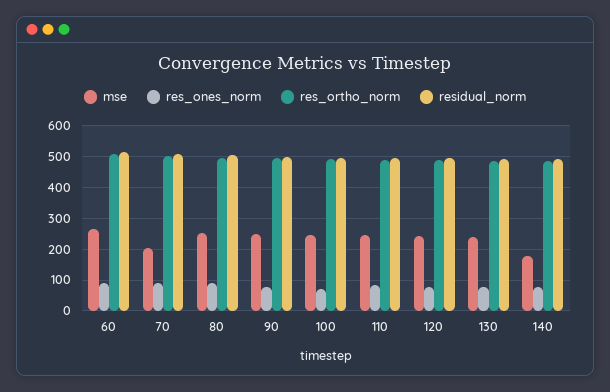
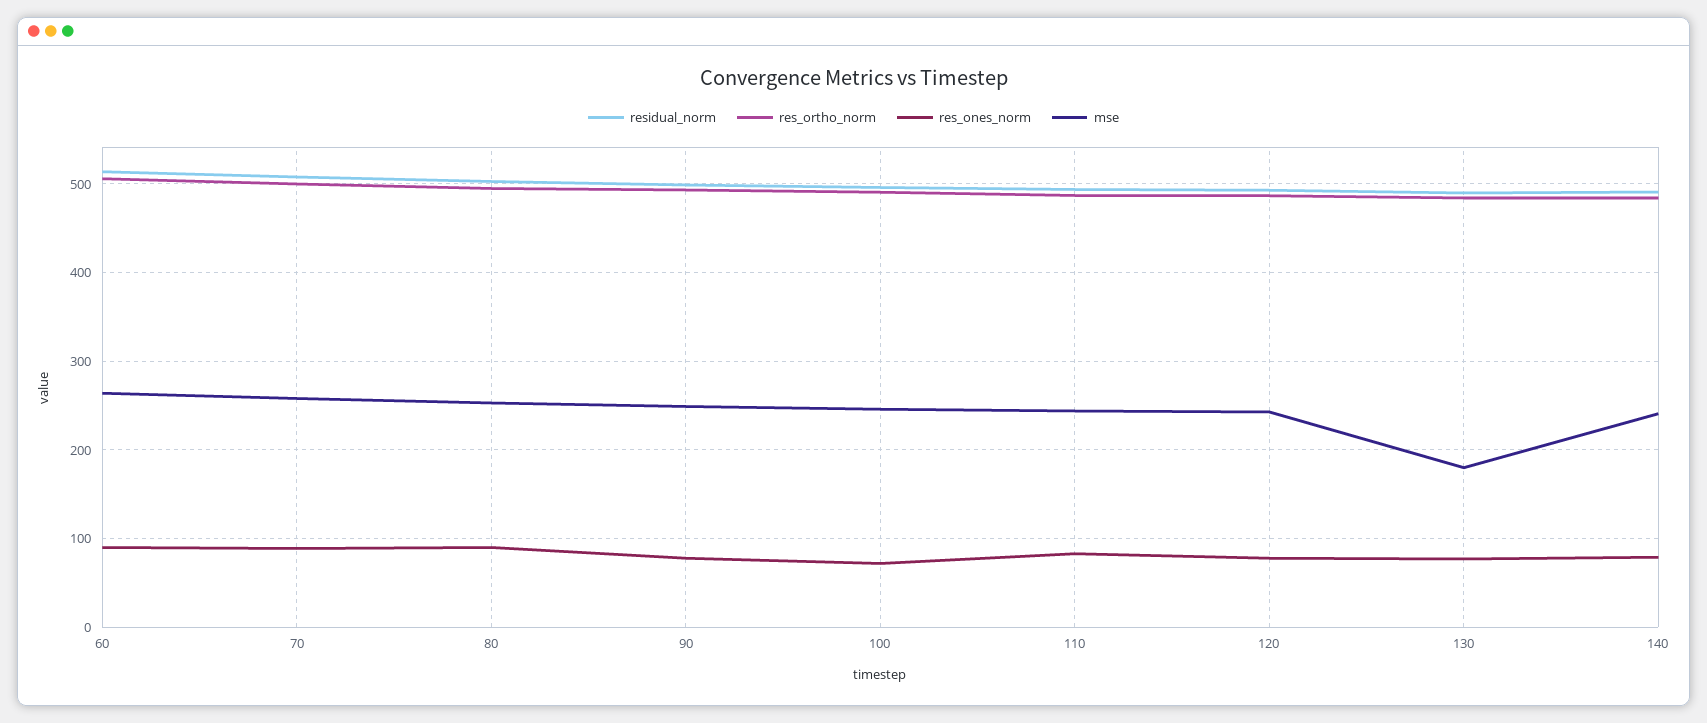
  {
    "mse": {
      "60": 260,
-     "70": 200,
+     "70": 260,
      "80": 250,
      "90": 250,
      "100": 250,
      "110": 240,
      "120": 240,
-     "130": 240,
+     "130": 180,
-     "140": 180
+     "140": 240
    },
    "res_ones_norm": {
      "60": 90,
      "70": 90,
      "80": 90,
      "90": 80,
      "100": 70,
      "110": 80,
      "120": 80,
      "130": 80,
      "140": 80
    },
    "res_ortho_norm": {
      "60": 510,
      "70": 500,
      "80": 500,
      "90": 490,
      "100": 490,
      "110": 490,
      "120": 490,
      "130": 480,
      "140": 480
    },
    "residual_norm": {
      "60": 510,
      "70": 510,
      "80": 500,
      "90": 500,
      "100": 500,
      "110": 490,
      "120": 490,
      "130": 490,
      "140": 490
    }
  }

